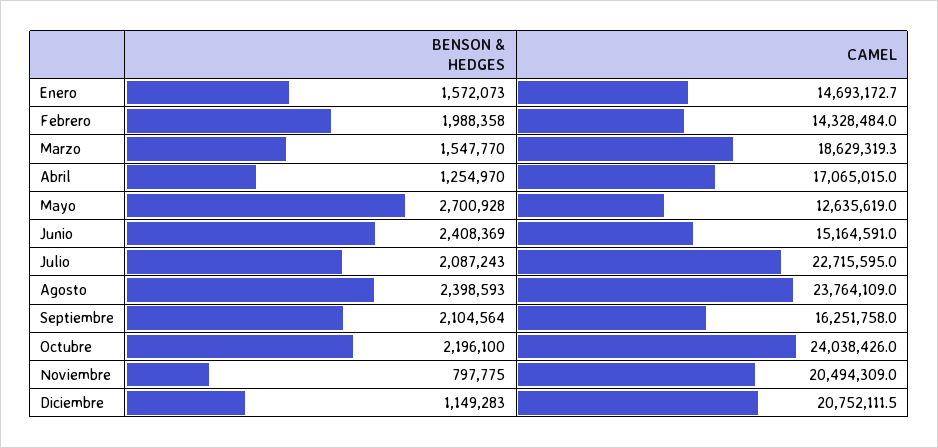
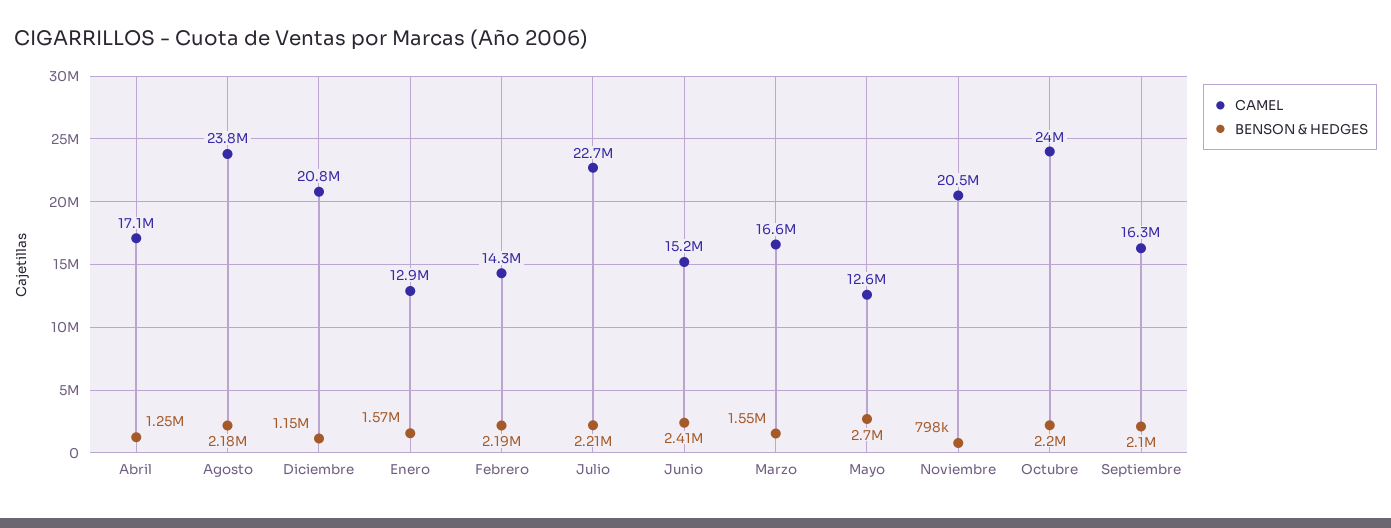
  {
    "BENSON & HEDGES": {
      "Enero": 1572073,
-     "Febrero": 1988358,
+     "Febrero": 2190000,
      "Marzo": 1547770,
      "Abril": 1254970,
      "Mayo": 2700928,
      "Junio": 2408369,
-     "Julio": 2087243,
+     "Julio": 2210000,
-     "Agosto": 2398593,
+     "Agosto": 2180000,
      "Septiembre": 2104564,
      "Octubre": 2196100,
      "Noviembre": 797775,
      "Diciembre": 1149283
    },
    "CAMEL": {
-     "Enero": 14693172.7,
+     "Enero": 12900000,
      "Febrero": 14328484,
-     "Marzo": 18629319.3,
+     "Marzo": 16600000,
      "Abril": 17065015,
      "Mayo": 12635619,
      "Junio": 15164591,
      "Julio": 22715595,
      "Agosto": 23764109,
      "Septiembre": 16251758,
      "Octubre": 24038426,
      "Noviembre": 20494309,
      "Diciembre": 20752111.5
    }
  }

